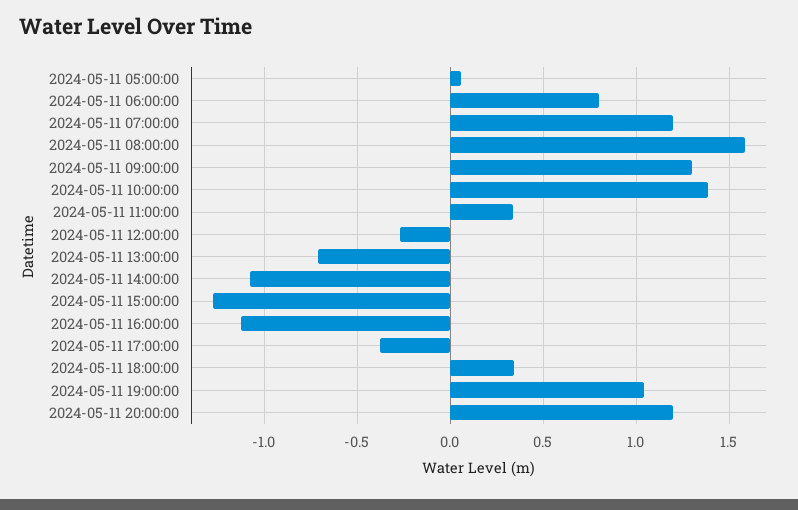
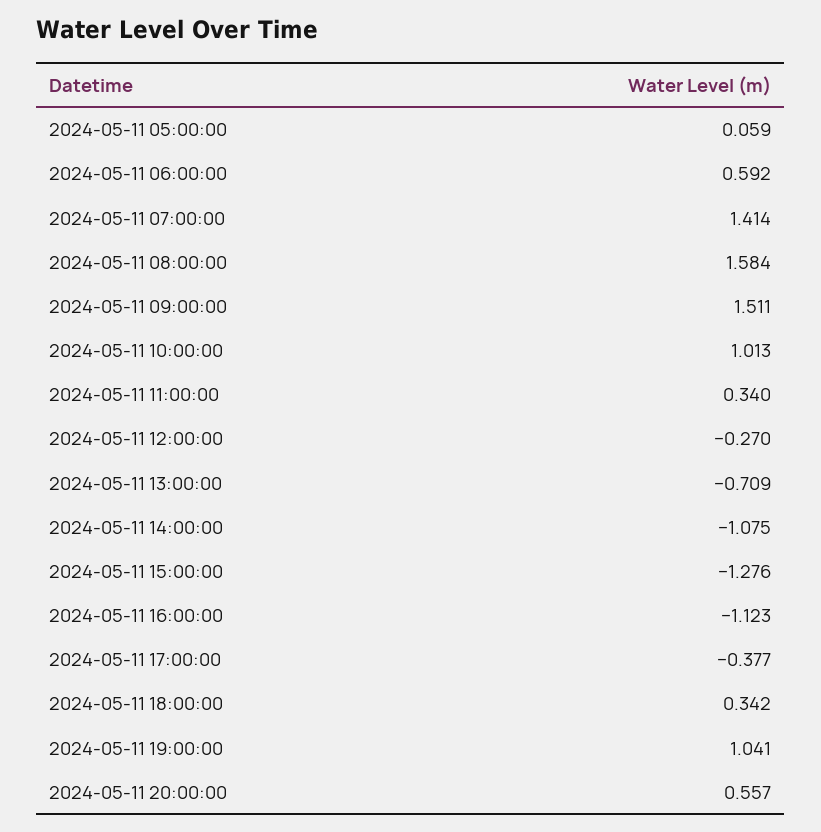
  {
    "2024-05-11 05:00:00": 0.059,
-   "2024-05-11 06:00:00": 0.8,
+   "2024-05-11 06:00:00": 0.592,
-   "2024-05-11 07:00:00": 1.2,
+   "2024-05-11 07:00:00": 1.414,
    "2024-05-11 08:00:00": 1.584,
-   "2024-05-11 09:00:00": 1.3,
+   "2024-05-11 09:00:00": 1.511,
-   "2024-05-11 10:00:00": 1.4,
+   "2024-05-11 10:00:00": 1.013,
    "2024-05-11 11:00:00": 0.34,
    "2024-05-11 12:00:00": -0.27,
    "2024-05-11 13:00:00": -0.709,
    "2024-05-11 14:00:00": -1.075,
    "2024-05-11 15:00:00": -1.276,
    "2024-05-11 16:00:00": -1.123,
    "2024-05-11 17:00:00": -0.377,
    "2024-05-11 18:00:00": 0.342,
    "2024-05-11 19:00:00": 1.041,
-   "2024-05-11 20:00:00": 1.2
+   "2024-05-11 20:00:00": 0.557
  }

